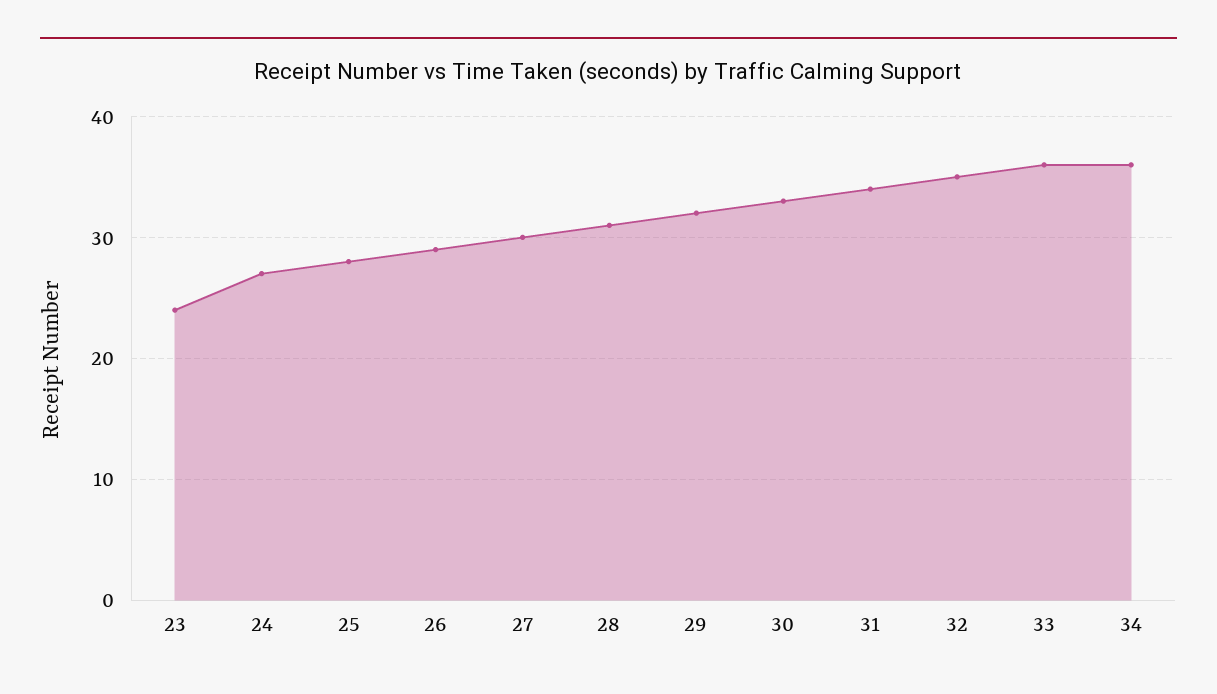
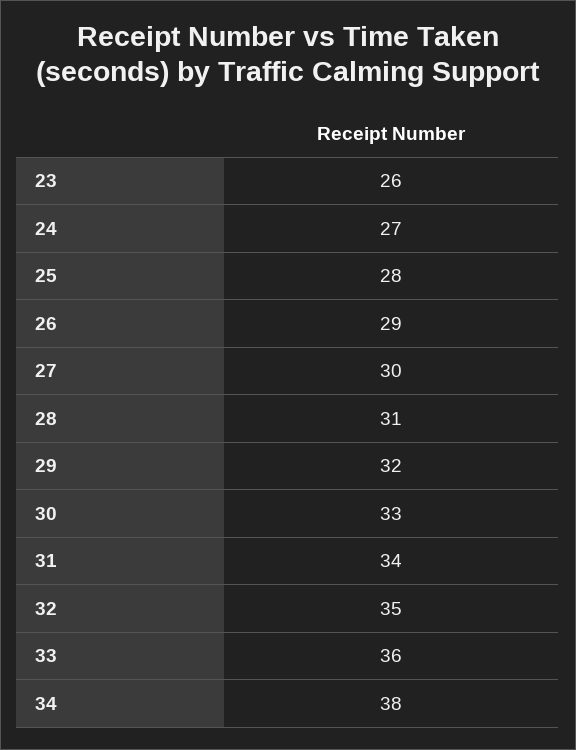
  {
-   "23": 24,
+   "23": 26,
    "24": 27,
    "25": 28,
    "26": 29,
    "27": 30,
    "28": 31,
    "29": 32,
    "30": 33,
    "31": 34,
    "32": 35,
    "33": 36,
-   "34": 36
+   "34": 38
  }

